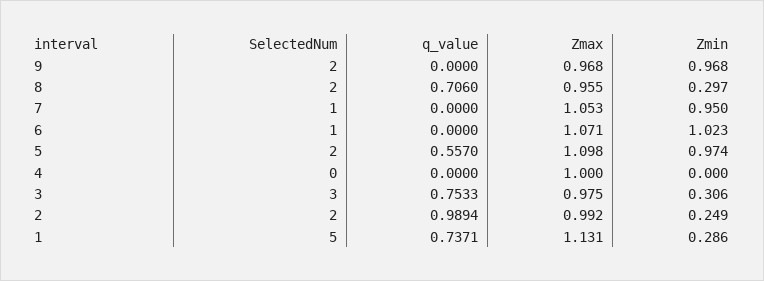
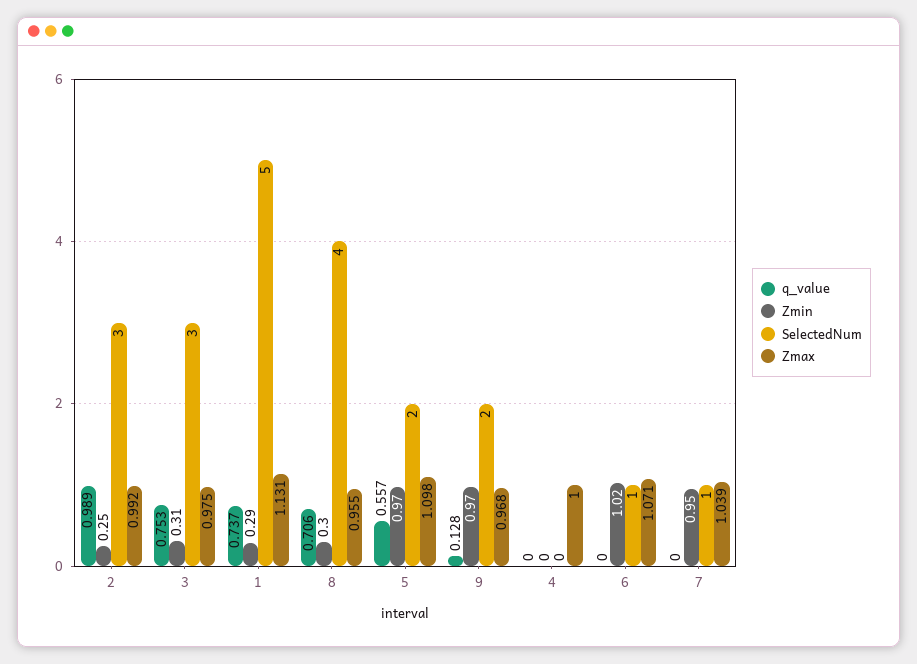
  {
    "SelectedNum": {
      "9": 2,
-     "8": 2,
+     "8": 4,
      "7": 1,
      "6": 1,
      "5": 2,
      "4": 0,
      "3": 3,
-     "2": 2,
+     "2": 3,
      "1": 5
    },
    "q_value": {
-     "9": 0,
+     "9": 0.128,
      "8": 0.706,
      "7": 0,
      "6": 0,
      "5": 0.557,
      "4": 0,
      "3": 0.7533,
      "2": 0.9894,
      "1": 0.7371
    },
    "Zmax": {
      "9": 0.968,
      "8": 0.955,
-     "7": 1.053,
+     "7": 1.039,
      "6": 1.071,
      "5": 1.098,
      "4": 1,
      "3": 0.975,
      "2": 0.992,
      "1": 1.131
    },
    "Zmin": {
      "9": 0.968,
      "8": 0.297,
      "7": 0.95,
      "6": 1.023,
      "5": 0.974,
      "4": 0,
      "3": 0.306,
      "2": 0.249,
      "1": 0.286
    }
  }

